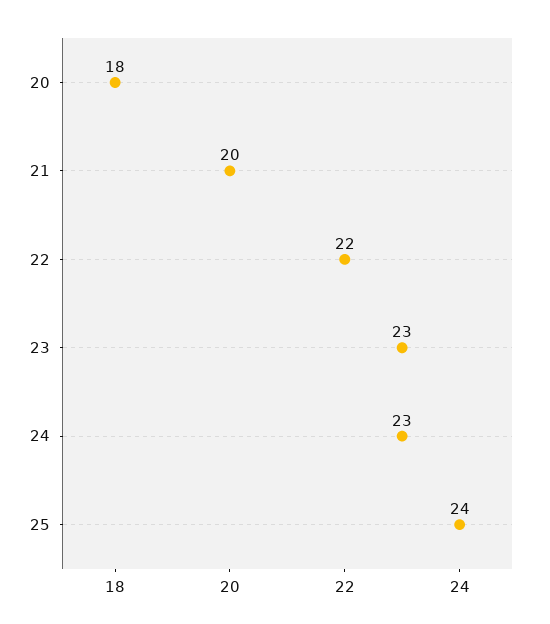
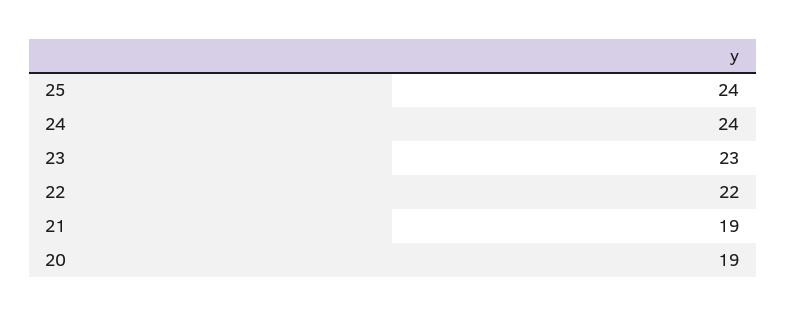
  {
-   "20": 18,
+   "20": 19,
-   "21": 20,
+   "21": 19,
    "22": 22,
    "23": 23,
-   "24": 23,
+   "24": 24,
    "25": 24
  }

